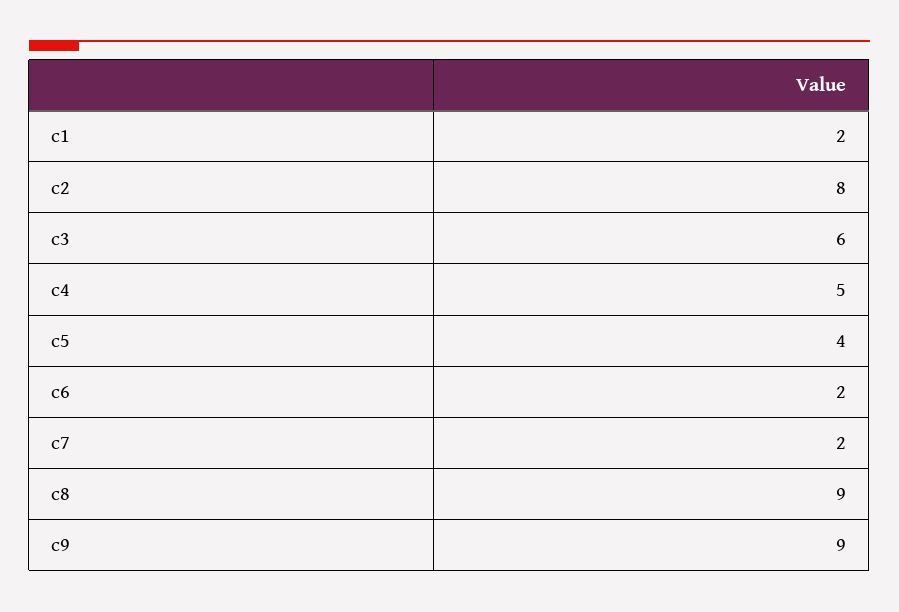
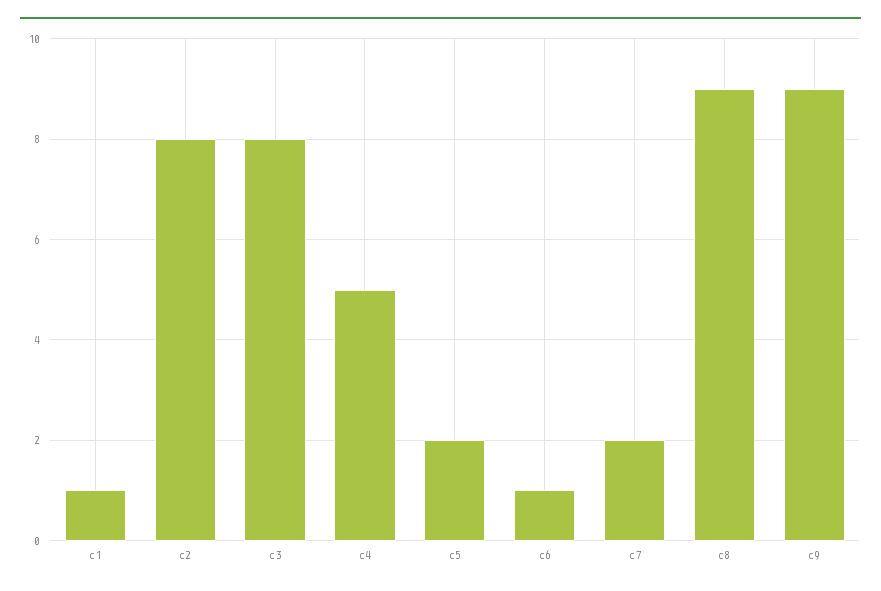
  {
-   "c1": 2,
+   "c1": 1,
    "c2": 8,
-   "c3": 6,
+   "c3": 8,
    "c4": 5,
-   "c5": 4,
+   "c5": 2,
-   "c6": 2,
+   "c6": 1,
    "c7": 2,
    "c8": 9,
    "c9": 9
  }

